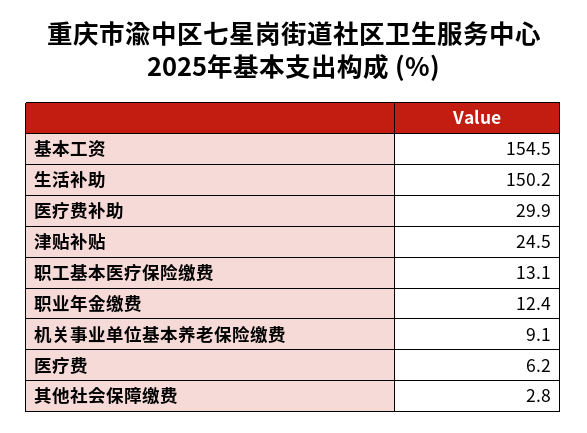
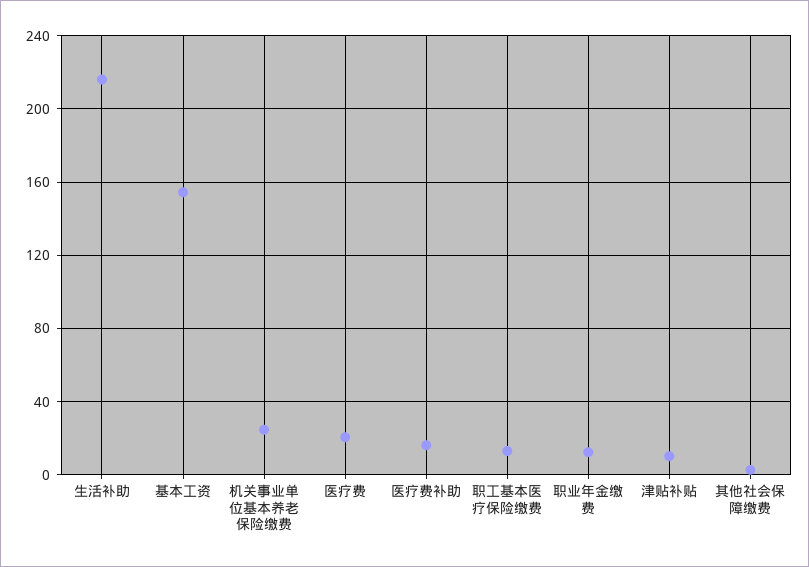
  {
    "基本工资": 154.5,
-   "生活补助": 150.2,
+   "生活补助": 215,
-   "医疗费补助": 29.9,
+   "医疗费补助": 15,
-   "津贴补贴": 24.5,
+   "津贴补贴": 10,
    "职工基本医疗保险缴费": 13.1,
    "职业年金缴费": 12.4,
-   "机关事业单位基本养老保险缴费": 9.1,
+   "机关事业单位基本养老保险缴费": 25,
-   "医疗费": 6.2,
+   "医疗费": 20,
    "其他社会保障缴费": 2.8
  }

